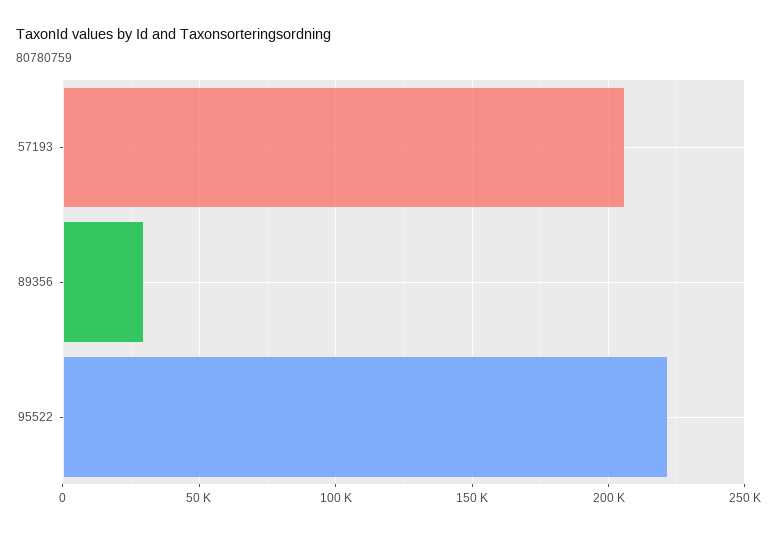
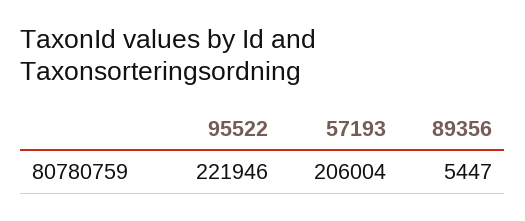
  {
    "57193": 206004,
-   "89356": 30000,
+   "89356": 5447,
    "95522": 221946
  }

